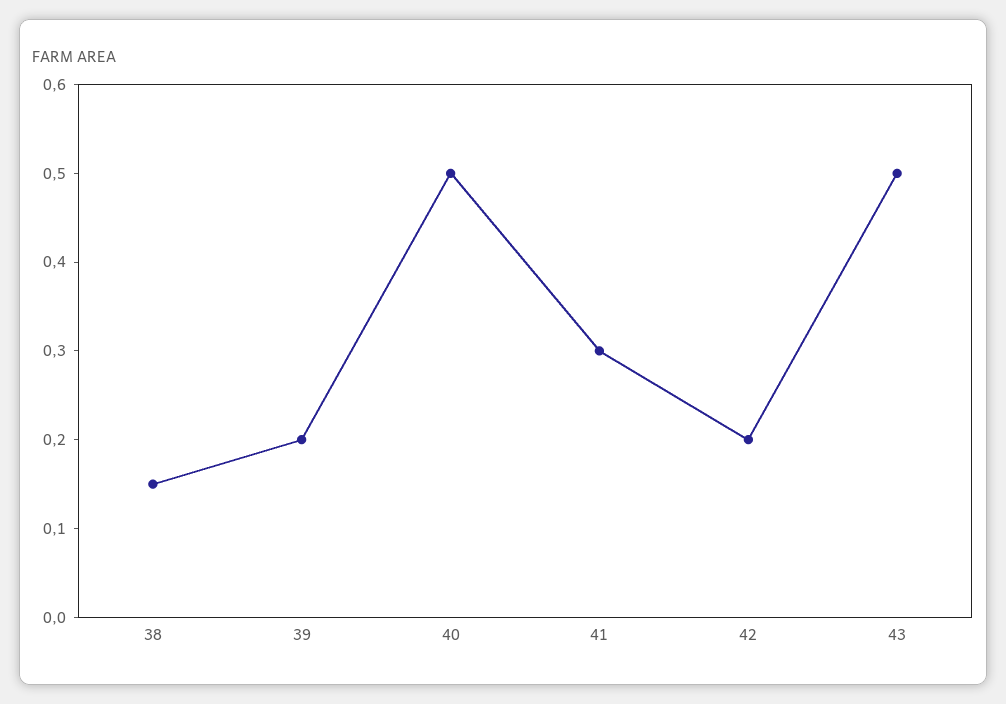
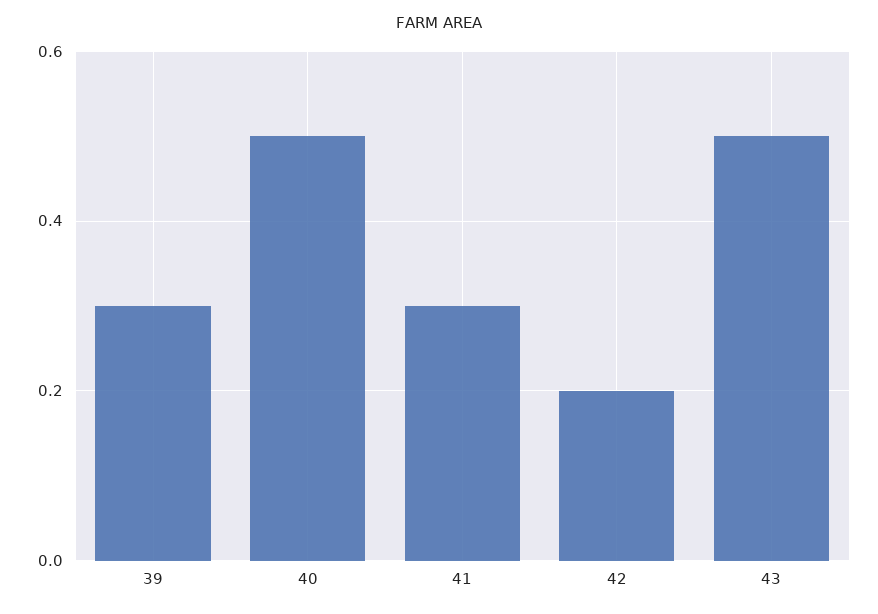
  {
-   "38": 0.15,
-   "39": 0.2,
+   "39": 0.3,
    "40": 0.5,
    "41": 0.3,
    "42": 0.2,
    "43": 0.5
  }

